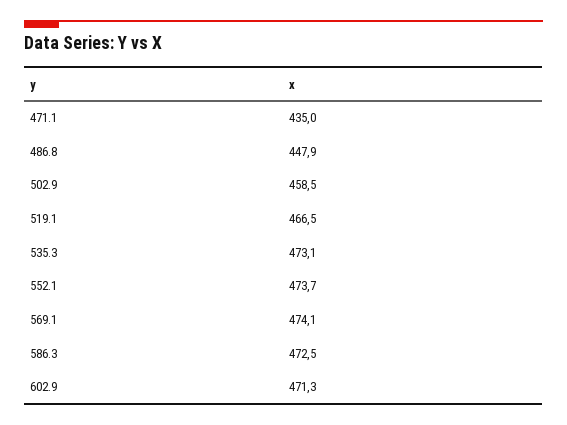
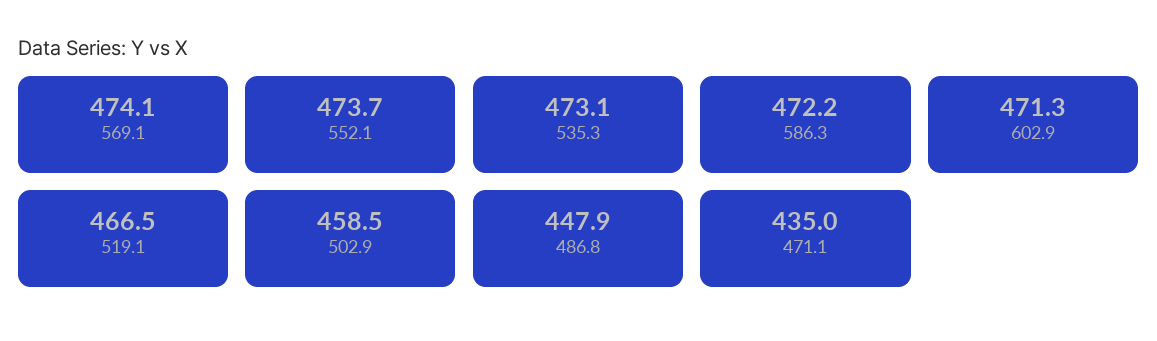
  {
    "471.1": 435,
    "486.8": 447.9,
    "502.9": 458.5,
    "519.1": 466.5,
    "535.3": 473.1,
    "552.1": 473.7,
    "569.1": 474.1,
-   "586.3": 472.5,
+   "586.3": 472.2,
    "602.9": 471.3
  }

